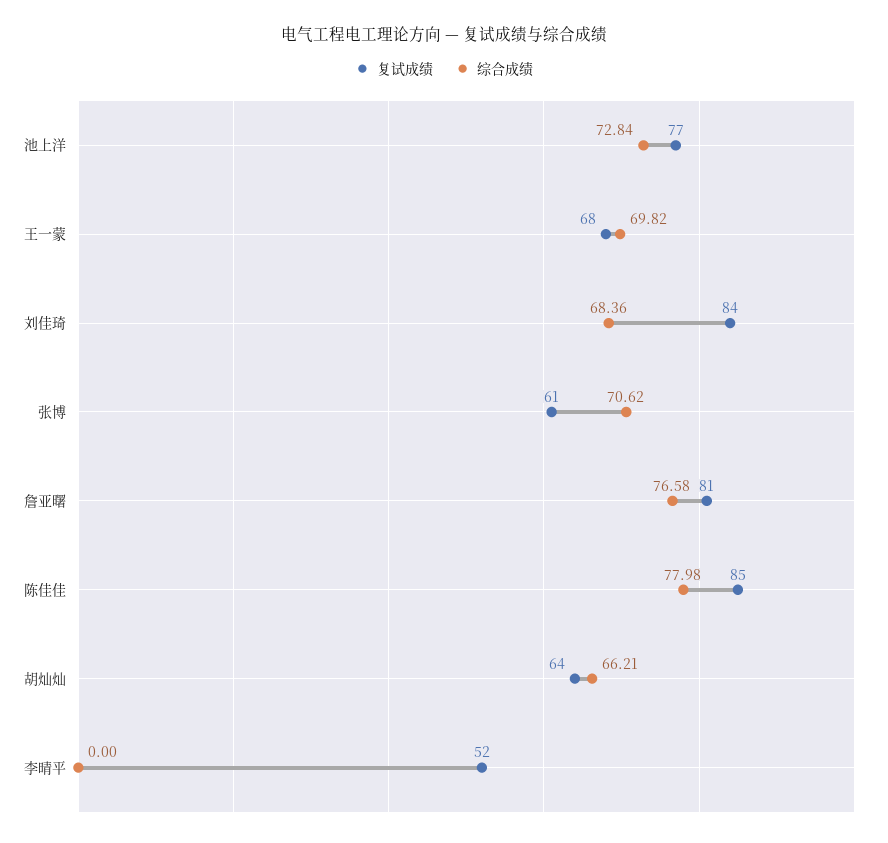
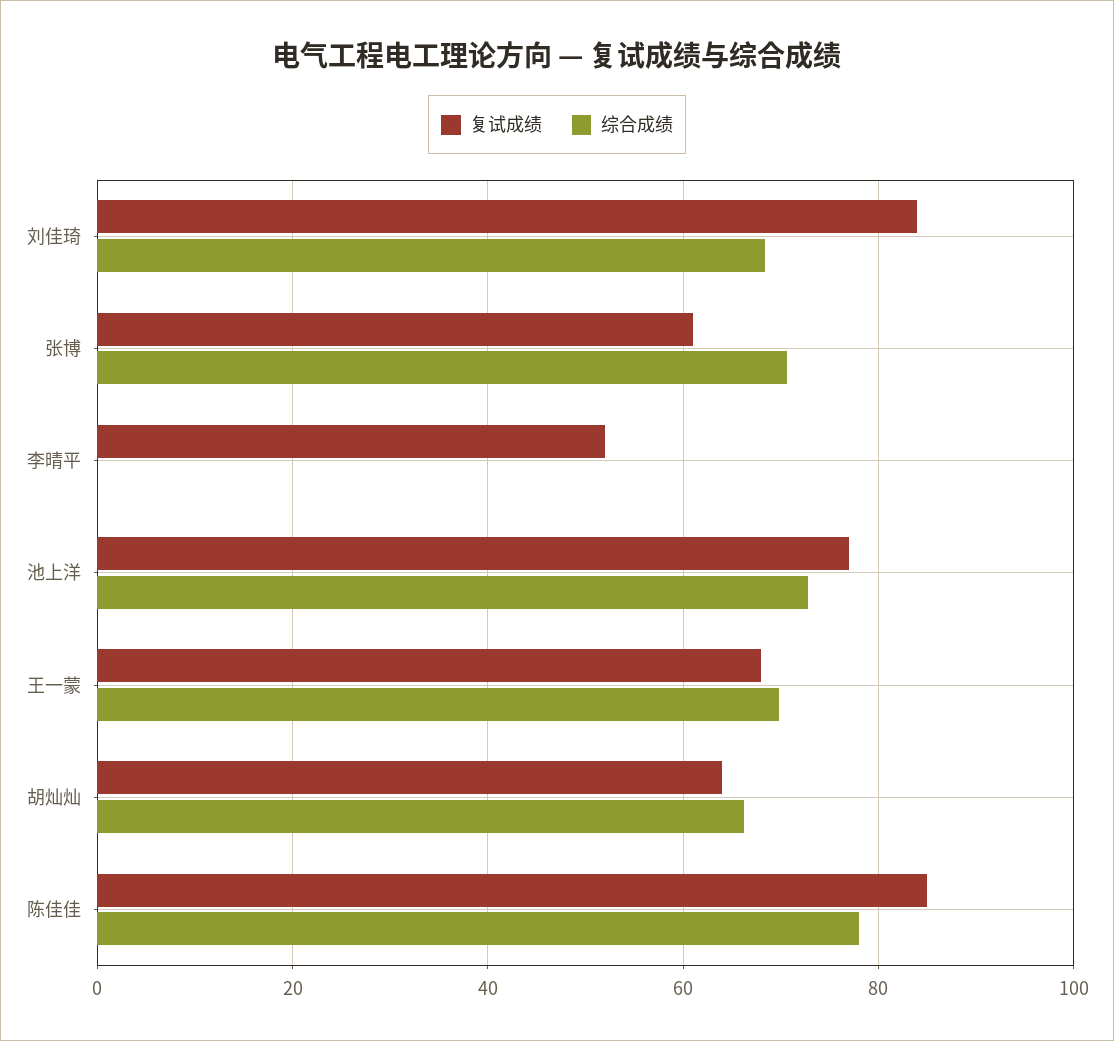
  {
    "复试成绩": {
      "池上洋": 77,
      "王一蒙": 68,
      "刘佳琦": 84,
      "张博": 61,
-     "詹亚曙": 81,
      "陈佳佳": 85,
      "胡灿灿": 64,
      "李晴平": 52
    },
    "综合成绩": {
      "池上洋": 72.84,
      "王一蒙": 69.82,
      "刘佳琦": 68.36,
      "张博": 70.62,
-     "詹亚曙": 76.58,
      "陈佳佳": 77.98,
      "胡灿灿": 66.21,
      "李晴平": 0
    }
  }

